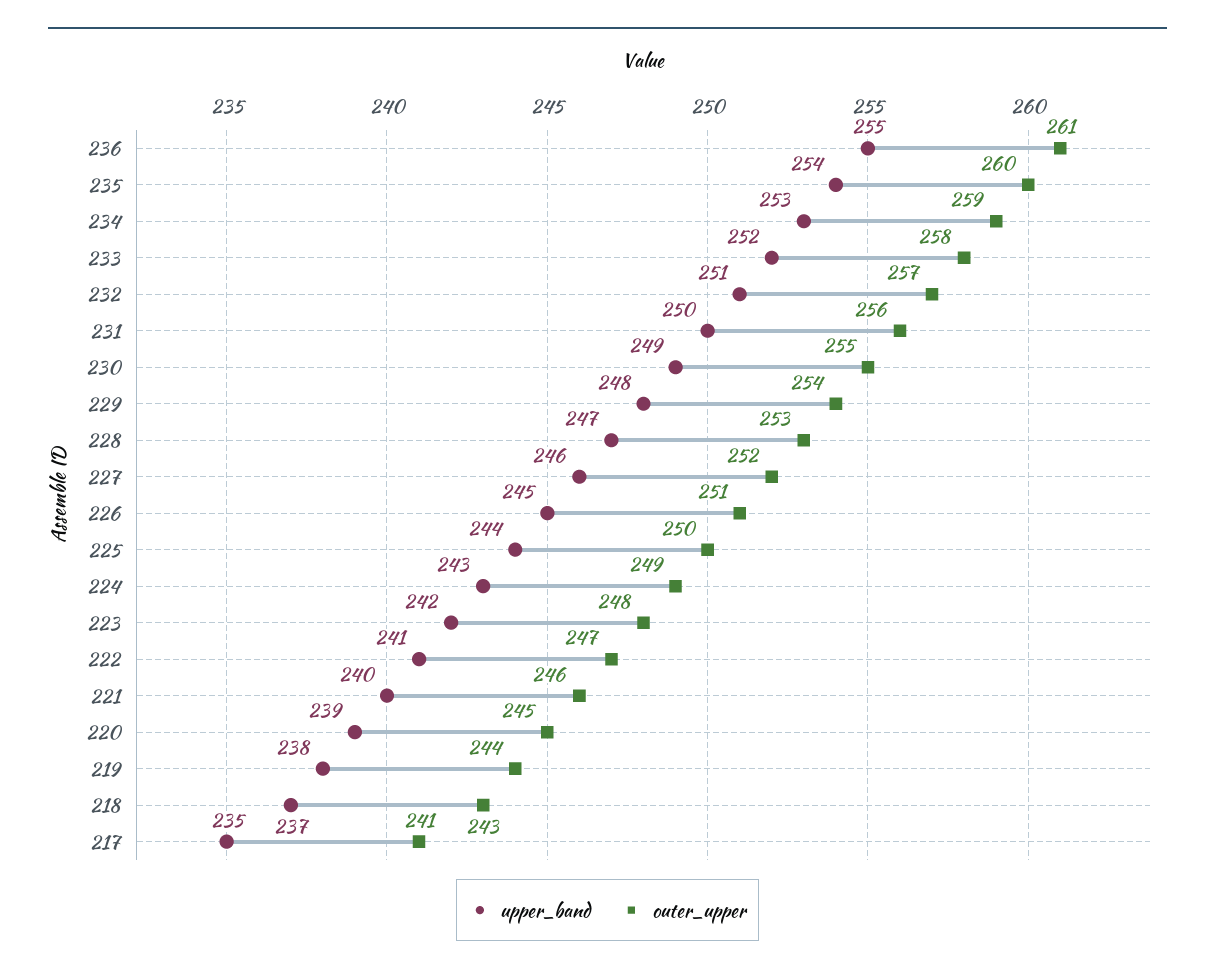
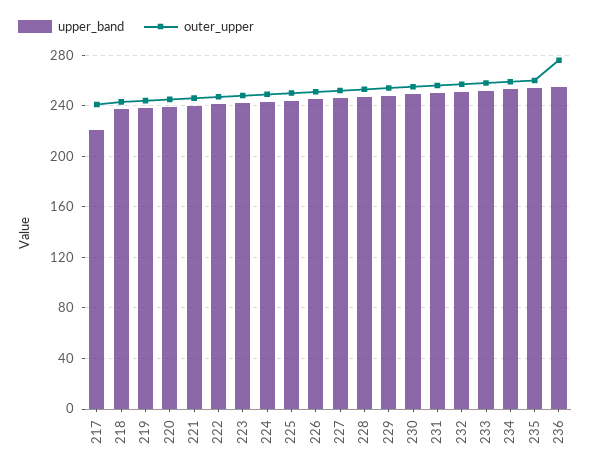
  {
    "upper_band": {
      "236": 255,
      "235": 254,
      "234": 253,
      "233": 252,
      "232": 251,
      "231": 250,
      "230": 249,
      "229": 248,
      "228": 247,
      "227": 246,
      "226": 245,
      "225": 244,
      "224": 243,
      "223": 242,
      "222": 241,
      "221": 240,
      "220": 239,
      "219": 238,
      "218": 237,
-     "217": 235
+     "217": 220
    },
    "outer_upper": {
-     "236": 261,
+     "236": 275,
      "235": 260,
      "234": 259,
      "233": 258,
      "232": 257,
      "231": 256,
      "230": 255,
      "229": 254,
      "228": 253,
      "227": 252,
      "226": 251,
      "225": 250,
      "224": 249,
      "223": 248,
      "222": 247,
      "221": 246,
      "220": 245,
      "219": 244,
      "218": 243,
      "217": 241
    }
  }

